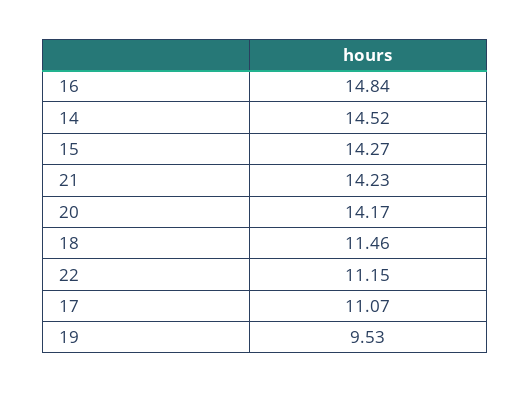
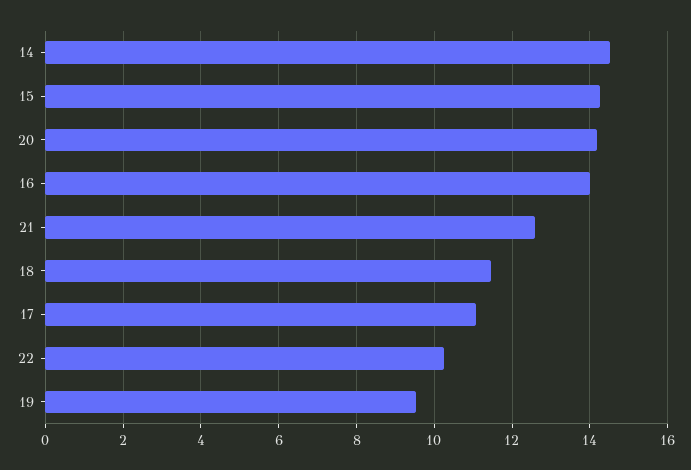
  {
-   "16": 14.84,
+   "16": 14,
    "14": 14.52,
    "15": 14.27,
-   "21": 14.23,
+   "21": 12.6,
    "20": 14.17,
    "18": 11.46,
-   "22": 11.15,
+   "22": 10.2,
    "17": 11.07,
    "19": 9.53
  }

